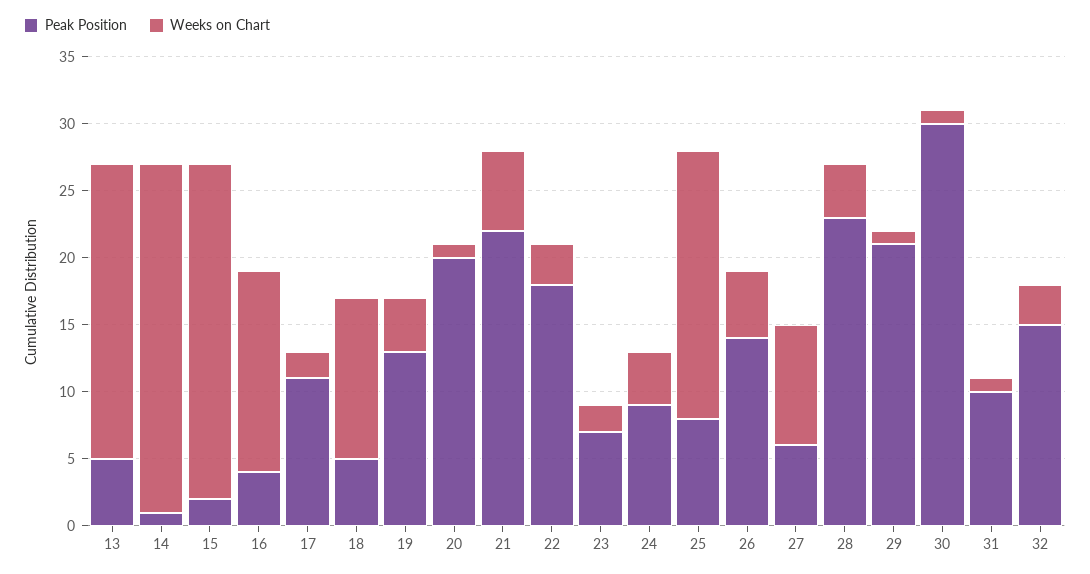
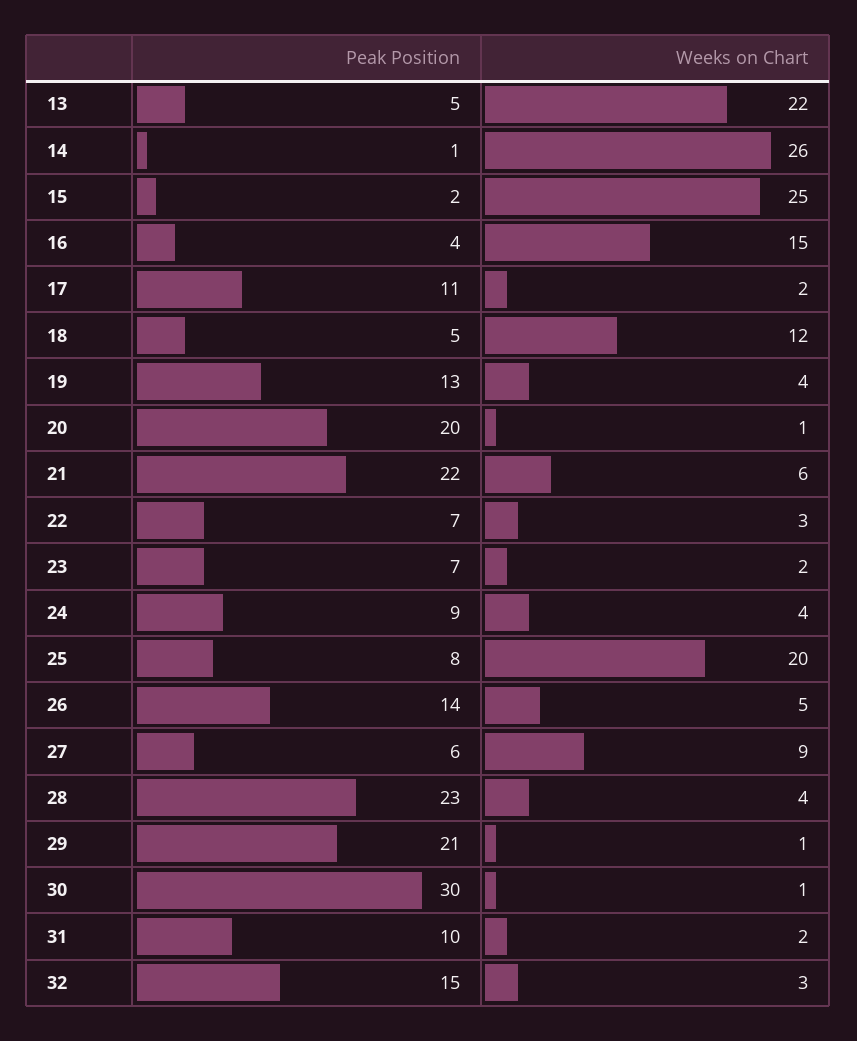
  {
    "Peak Position": {
      "13": 5,
      "14": 1,
      "15": 2,
      "16": 4,
      "17": 11,
      "18": 5,
      "19": 13,
      "20": 20,
      "21": 22,
-     "22": 18,
+     "22": 7,
      "23": 7,
      "24": 9,
      "25": 8,
      "26": 14,
      "27": 6,
      "28": 23,
      "29": 21,
      "30": 30,
      "31": 10,
      "32": 15
    },
    "Weeks on Chart": {
      "13": 22,
      "14": 26,
      "15": 25,
      "16": 15,
      "17": 2,
      "18": 12,
      "19": 4,
      "20": 1,
      "21": 6,
      "22": 3,
      "23": 2,
      "24": 4,
      "25": 20,
      "26": 5,
      "27": 9,
      "28": 4,
      "29": 1,
      "30": 1,
-     "31": 1,
+     "31": 2,
      "32": 3
    }
  }

